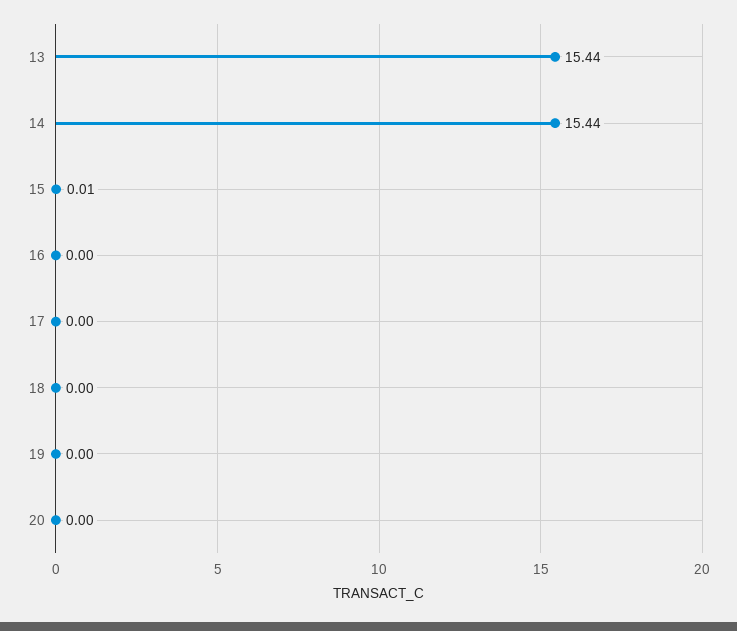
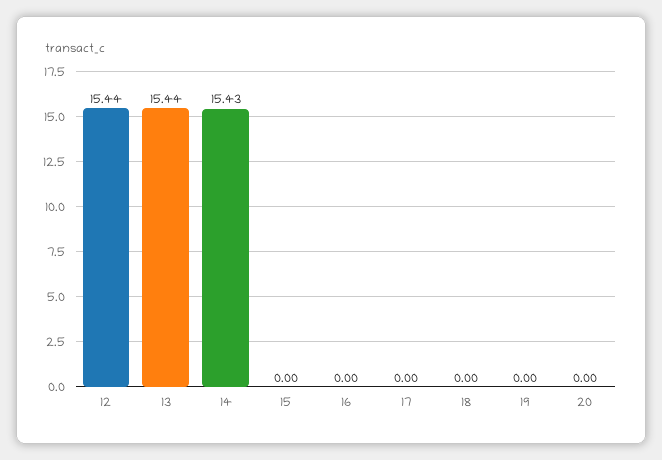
  {
    "13": 15.44,
-   "14": 15.44,
+   "14": 15.43,
-   "15": 0.01,
+   "15": 0,
    "16": 0,
    "17": 0,
    "18": 0,
    "19": 0,
-   "20": 0
+   "20": 0,
+   "12": 15.44
  }

